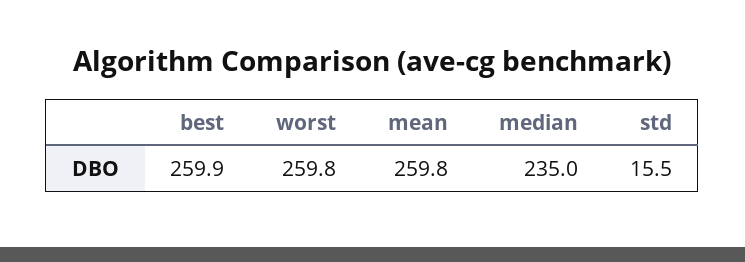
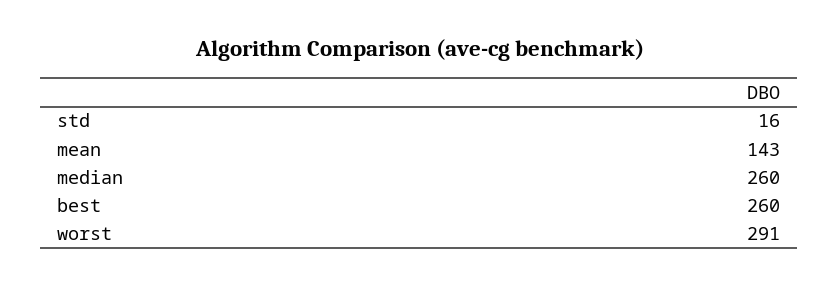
  {
    "best": 259.9,
-   "worst": 259.8,
+   "worst": 291,
-   "mean": 259.8,
+   "mean": 143,
-   "median": 235,
+   "median": 260,
    "std": 15.5
  }

